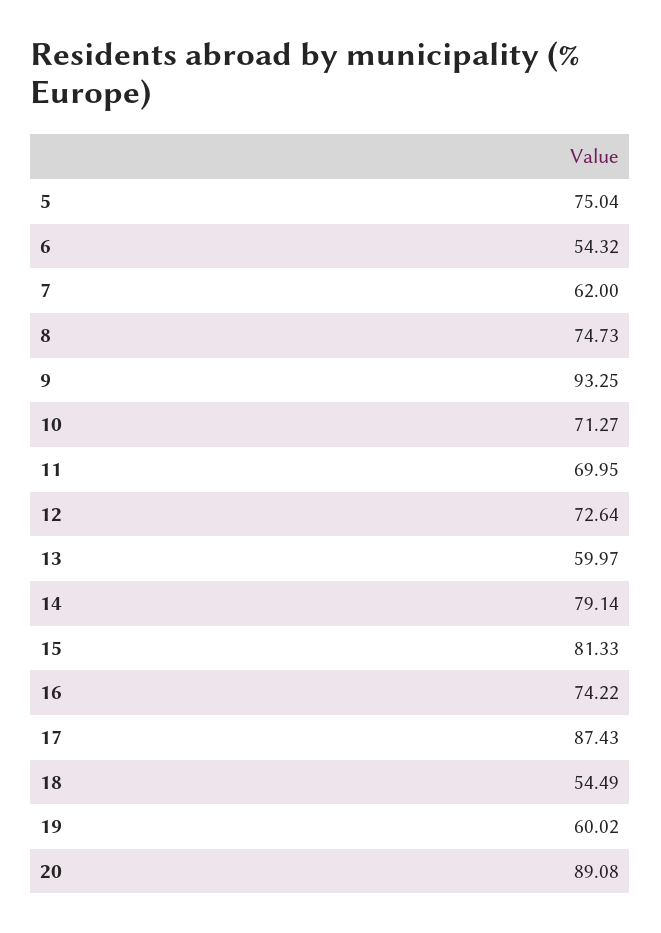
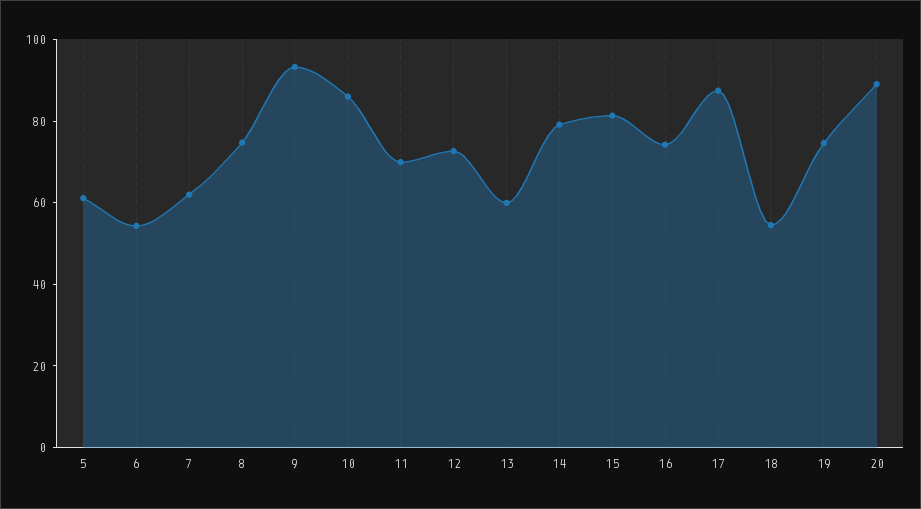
  {
-   "5": 75.04,
+   "5": 60,
    "6": 54.32,
    "7": 62,
    "8": 74.73,
    "9": 93.25,
-   "10": 71.27,
+   "10": 85,
    "11": 69.95,
    "12": 72.64,
    "13": 59.97,
    "14": 79.14,
    "15": 81.33,
    "16": 74.22,
    "17": 87.43,
    "18": 54.49,
-   "19": 60.02,
+   "19": 75,
    "20": 89.08
  }

